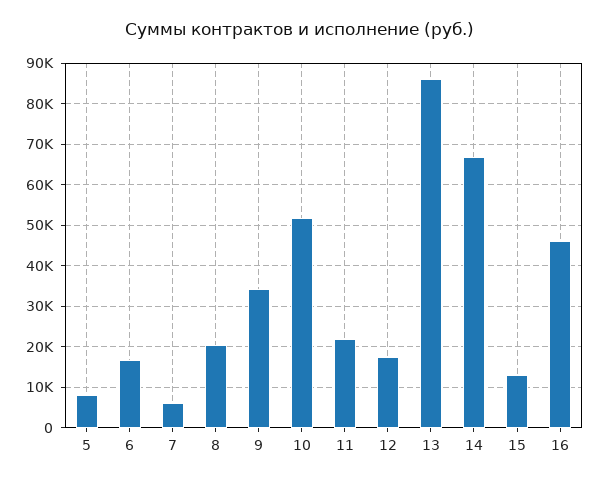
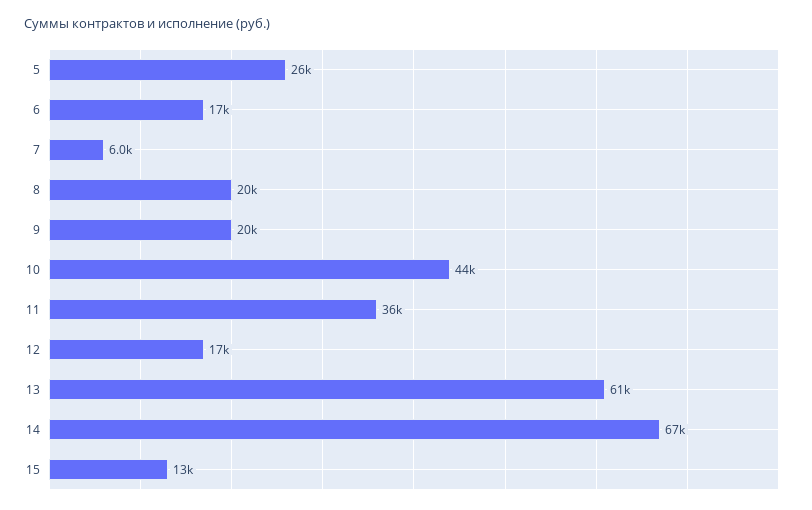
  {
-   "5": 8000,
+   "5": 26000,
    "6": 17000,
    "7": 6000,
    "8": 20000,
-   "9": 34000,
+   "9": 20000,
-   "10": 52000,
+   "10": 44000,
-   "11": 22000,
+   "11": 36000,
    "12": 17000,
-   "13": 86000,
+   "13": 61000,
    "14": 67000,
-   "15": 13000,
+   "15": 13000
-   "16": 46000
  }

